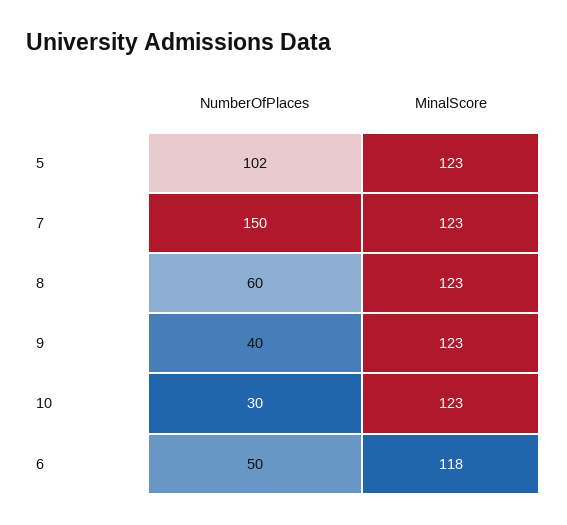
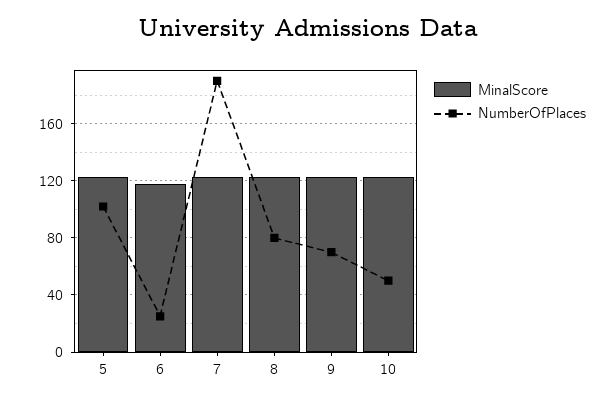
  {
    "NumberOfPlaces": {
      "5": 102,
-     "7": 150,
+     "7": 190,
-     "8": 60,
+     "8": 80,
-     "9": 40,
+     "9": 70,
-     "10": 30,
+     "10": 50,
-     "6": 50
+     "6": 25
    },
    "MinalScore": {
      "5": 123,
      "7": 123,
      "8": 123,
      "9": 123,
      "10": 123,
      "6": 118
    }
  }

